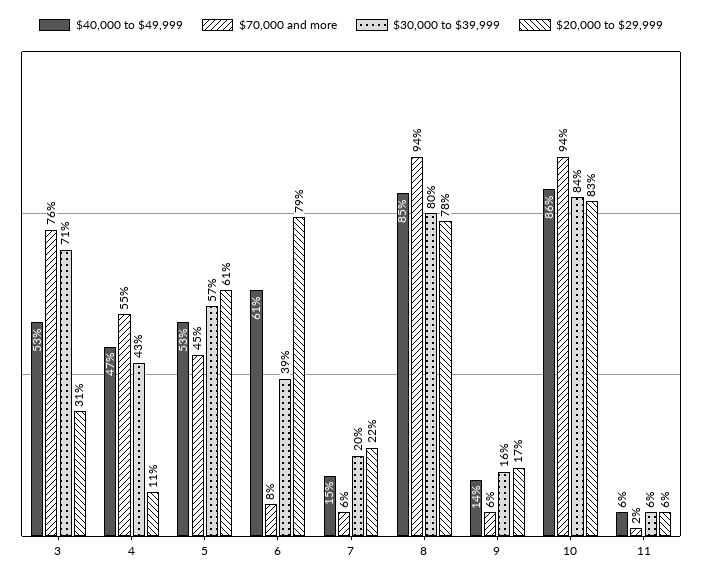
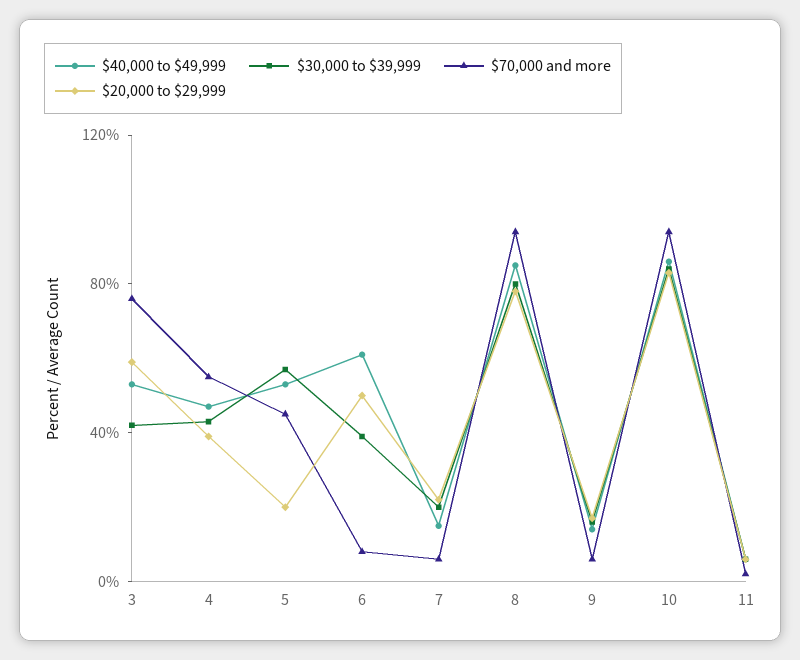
  {
    "$40,000 to $49,999": {
      "3": 53,
      "4": 47,
      "5": 53,
      "6": 61,
      "7": 15,
      "8": 85,
      "9": 14,
      "10": 86,
      "11": 6
    },
    "$70,000 and more": {
      "3": 76,
      "4": 55,
      "5": 45,
      "6": 8,
      "7": 6,
      "8": 94,
      "9": 6,
      "10": 94,
      "11": 2
    },
    "$30,000 to $39,999": {
-     "3": 71,
+     "3": 40,
      "4": 43,
      "5": 57,
      "6": 39,
      "7": 20,
      "8": 80,
      "9": 16,
      "10": 84,
      "11": 6
    },
    "$20,000 to $29,999": {
-     "3": 31,
+     "3": 60,
-     "4": 11,
+     "4": 40,
-     "5": 61,
+     "5": 20,
-     "6": 79,
+     "6": 50,
      "7": 22,
      "8": 78,
      "9": 17,
      "10": 83,
      "11": 6
    }
  }

